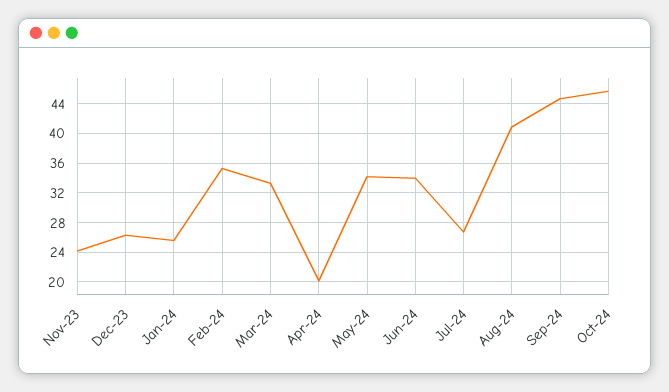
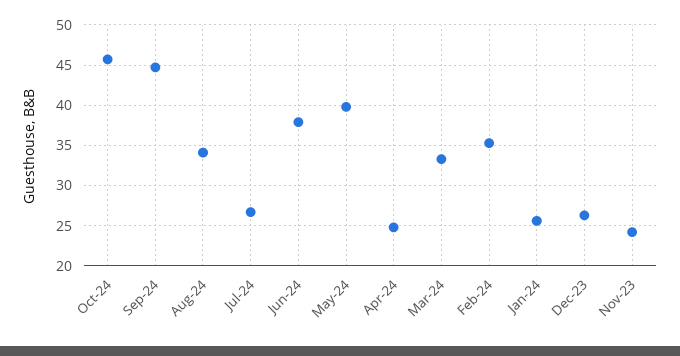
  {
    "Nov-23": 24,
    "Dec-23": 26,
    "Jan-24": 26,
    "Feb-24": 35,
    "Mar-24": 33,
-   "Apr-24": 20,
+   "Apr-24": 25,
-   "May-24": 34,
+   "May-24": 40,
-   "Jun-24": 34,
+   "Jun-24": 38,
    "Jul-24": 27,
-   "Aug-24": 41,
+   "Aug-24": 34,
    "Sep-24": 45,
    "Oct-24": 46
  }

